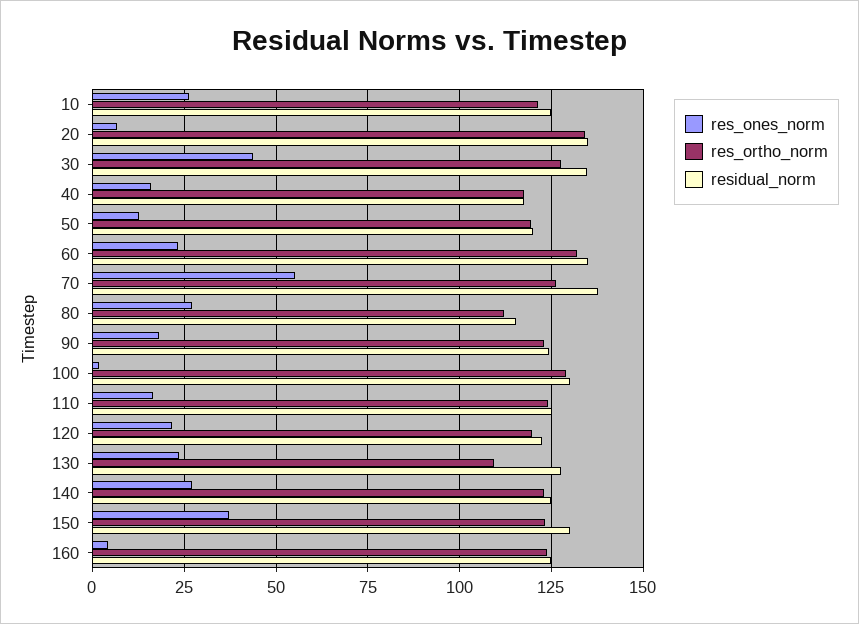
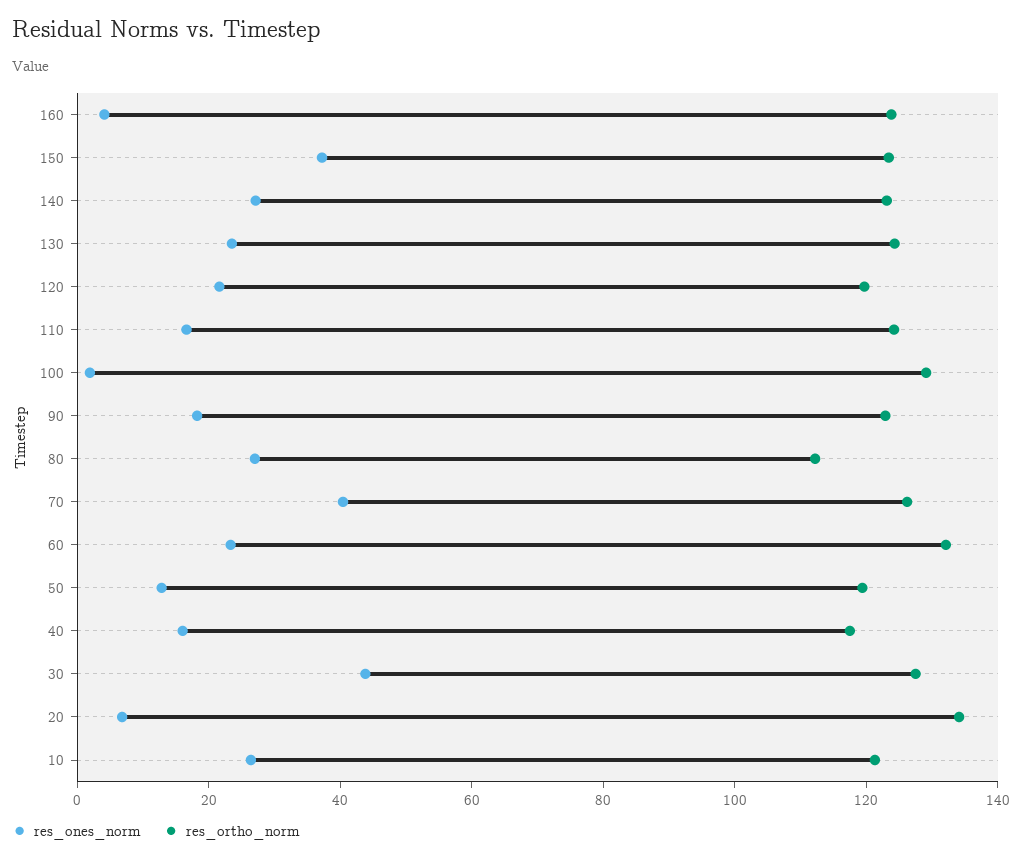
  {
    "res_ones_norm": {
      "10": 27.5,
      "20": 7.5,
      "30": 45,
      "40": 15,
      "50": 12.5,
      "60": 22.5,
-     "70": 55,
+     "70": 40,
      "80": 27.5,
      "90": 17.5,
      "100": 2.5,
      "110": 17.5,
      "120": 22.5,
      "130": 22.5,
      "140": 27.5,
      "150": 37.5,
      "160": 5
    },
    "res_ortho_norm": {
      "10": 122.5,
      "20": 135,
      "30": 127.5,
      "40": 117.5,
      "50": 120,
      "60": 132.5,
      "70": 125,
      "80": 112.5,
      "90": 122.5,
      "100": 130,
      "110": 125,
      "120": 120,
-     "130": 110,
+     "130": 125,
      "140": 122.5,
      "150": 122.5,
      "160": 125
-   },
+   }
-   "residual_norm": {
-     "10": 125,
-     "20": 135,
-     "30": 135,
-     "40": 117.5,
-     "50": 120,
-     "60": 135,
-     "70": 137.5,
-     "80": 115,
-     "90": 125,
-     "100": 130,
-     "110": 125,
-     "120": 122.5,
-     "130": 127.5,
-     "140": 125,
-     "150": 130,
-     "160": 125
-   }
  }

